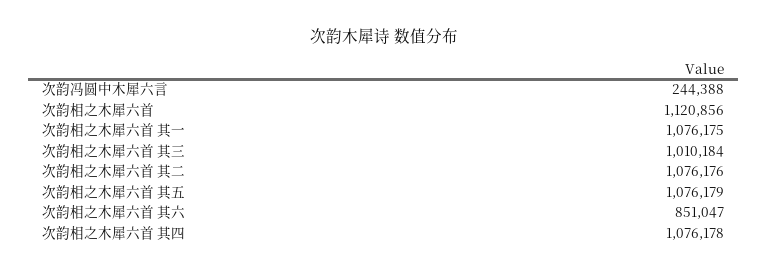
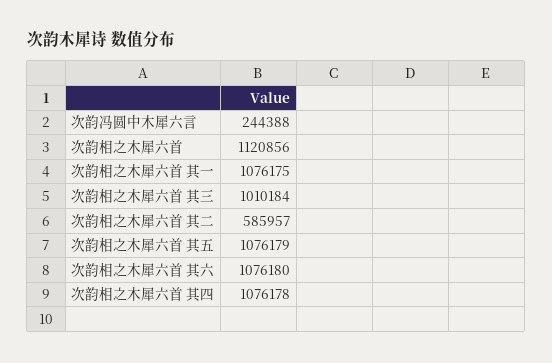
  {
    "次韵冯圆中木犀六言": 244388,
    "次韵相之木犀六首": 1120856,
    "次韵相之木犀六首 其一": 1076175,
    "次韵相之木犀六首 其三": 1010184,
-   "次韵相之木犀六首 其二": 1076176,
+   "次韵相之木犀六首 其二": 585957,
    "次韵相之木犀六首 其五": 1076179,
-   "次韵相之木犀六首 其六": 851047,
+   "次韵相之木犀六首 其六": 1076180,
    "次韵相之木犀六首 其四": 1076178
  }

